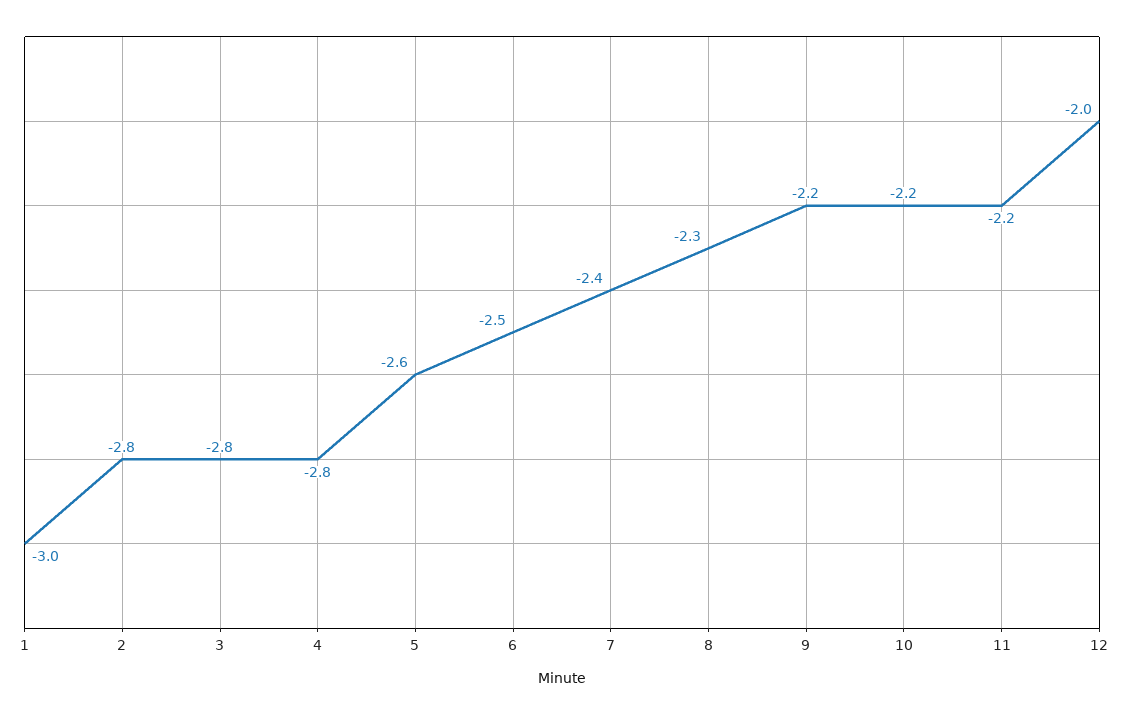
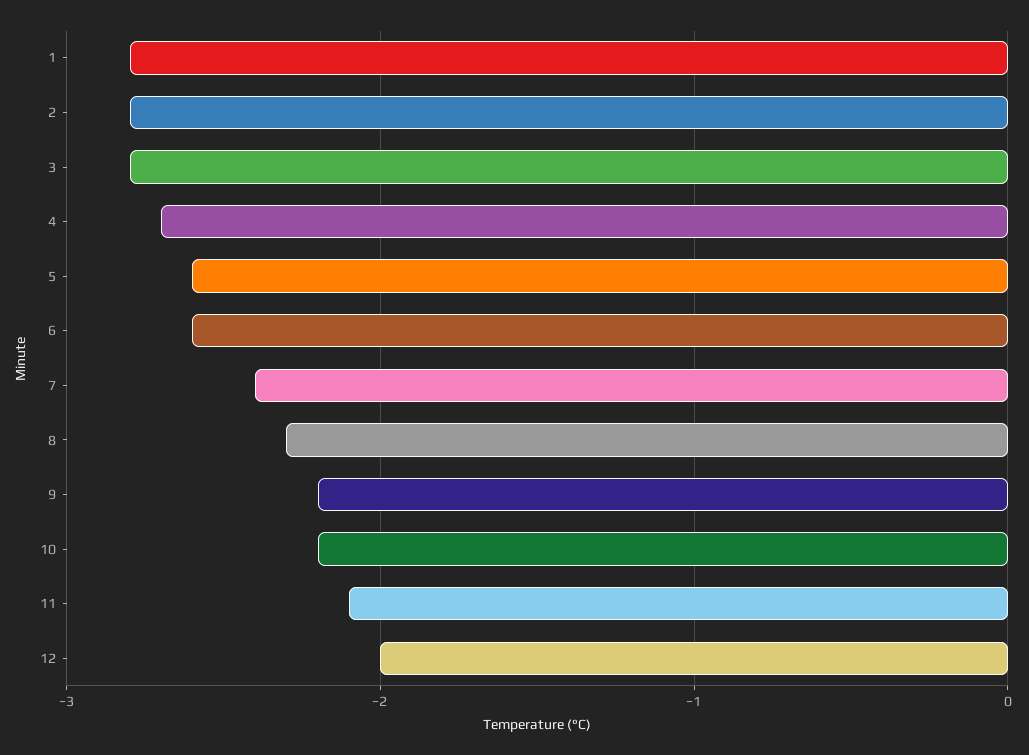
  {
-   "1": -3,
+   "1": -2.8,
    "2": -2.8,
    "3": -2.8,
-   "4": -2.8,
+   "4": -2.7,
    "5": -2.6,
-   "6": -2.5,
+   "6": -2.6,
    "7": -2.4,
    "8": -2.3,
    "9": -2.2,
    "10": -2.2,
-   "11": -2.2,
+   "11": -2.1,
    "12": -2
  }

